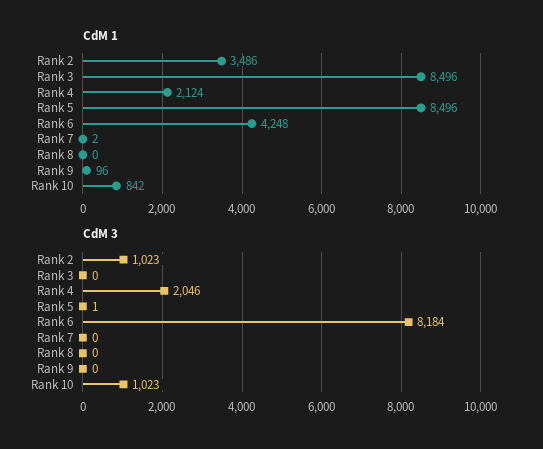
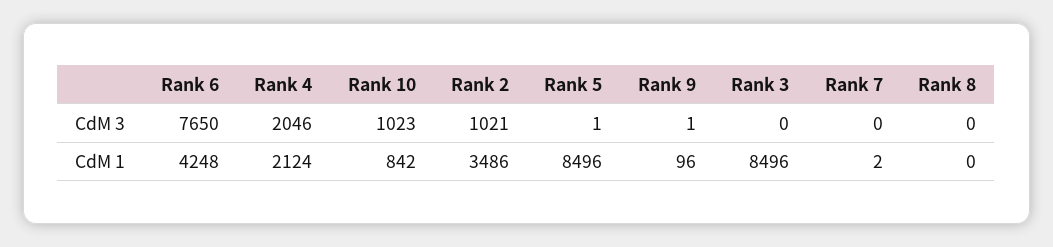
  {
    "CdM 1": {
      "Rank 2": 3486,
      "Rank 3": 8496,
      "Rank 4": 2124,
      "Rank 5": 8496,
      "Rank 6": 4248,
      "Rank 7": 2,
      "Rank 8": 0,
      "Rank 9": 96,
      "Rank 10": 842
    },
    "CdM 3": {
-     "Rank 2": 1023,
+     "Rank 2": 1021,
      "Rank 3": 0,
      "Rank 4": 2046,
      "Rank 5": 1,
-     "Rank 6": 8184,
+     "Rank 6": 7650,
      "Rank 7": 0,
      "Rank 8": 0,
-     "Rank 9": 0,
+     "Rank 9": 1,
      "Rank 10": 1023
    }
  }

